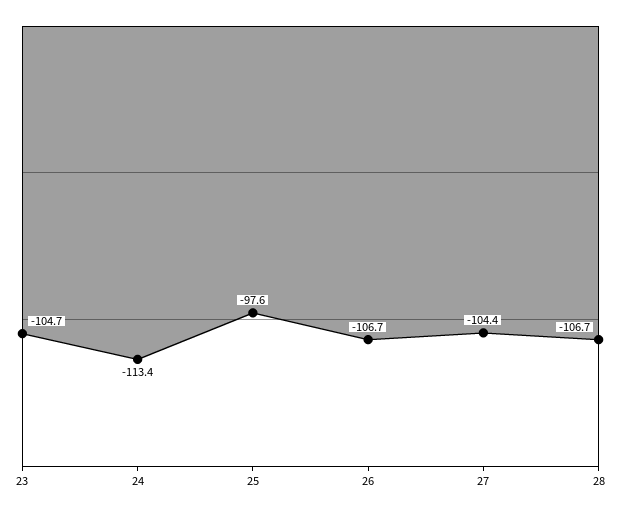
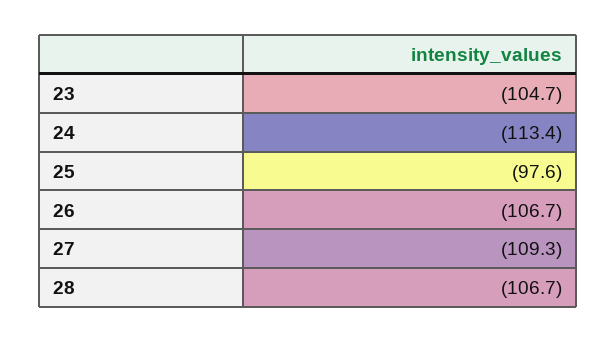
  {
    "23": -104.7,
    "24": -113.4,
    "25": -97.6,
    "26": -106.7,
-   "27": -104.4,
+   "27": -109.3,
    "28": -106.7
  }

